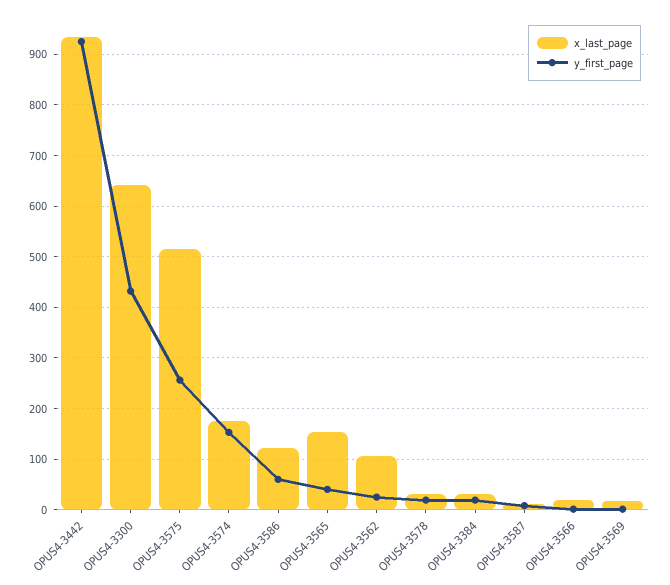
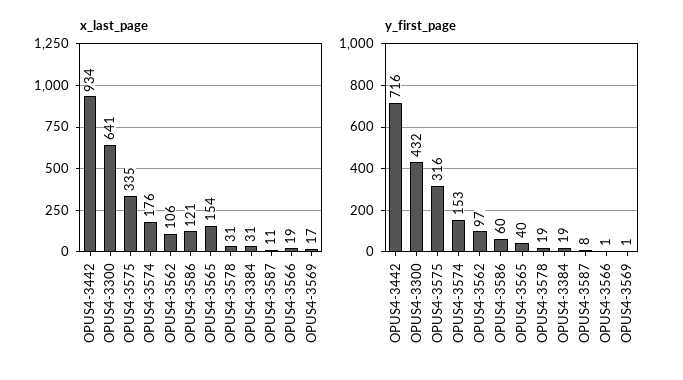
  {
    "x_last_page": {
      "OPUS4-3442": 934,
      "OPUS4-3300": 641,
-     "OPUS4-3575": 520,
+     "OPUS4-3575": 335,
      "OPUS4-3574": 176,
      "OPUS4-3586": 121,
      "OPUS4-3565": 154,
      "OPUS4-3562": 106,
      "OPUS4-3578": 31,
      "OPUS4-3384": 31,
      "OPUS4-3587": 11,
      "OPUS4-3566": 19,
      "OPUS4-3569": 17
    },
    "y_first_page": {
-     "OPUS4-3442": 920,
+     "OPUS4-3442": 716,
      "OPUS4-3300": 432,
-     "OPUS4-3575": 260,
+     "OPUS4-3575": 316,
      "OPUS4-3574": 153,
      "OPUS4-3586": 60,
      "OPUS4-3565": 40,
-     "OPUS4-3562": 20,
+     "OPUS4-3562": 97,
      "OPUS4-3578": 19,
      "OPUS4-3384": 19,
      "OPUS4-3587": 8,
      "OPUS4-3566": 1,
      "OPUS4-3569": 1
    }
  }

